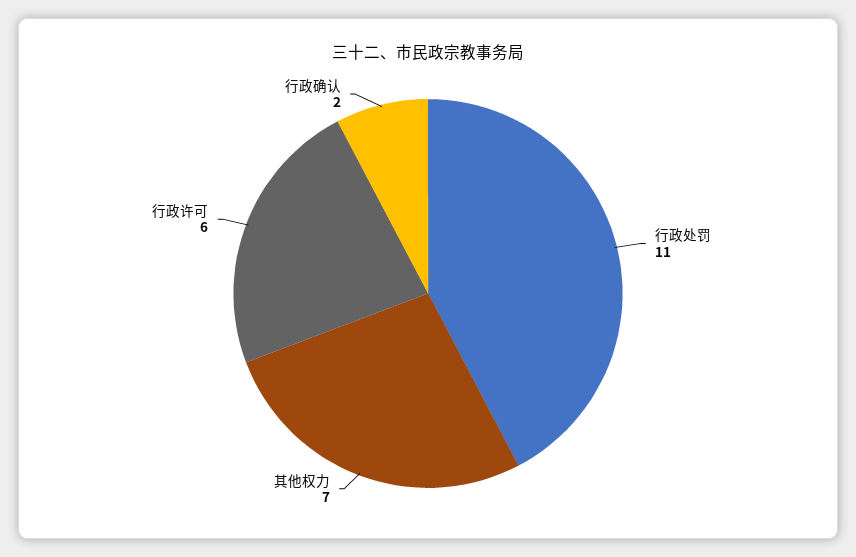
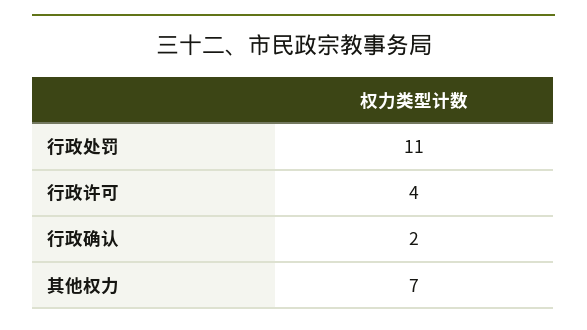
  {
    "行政处罚": 11,
    "其他权力": 7,
-   "行政许可": 6,
+   "行政许可": 4,
    "行政确认": 2
  }

